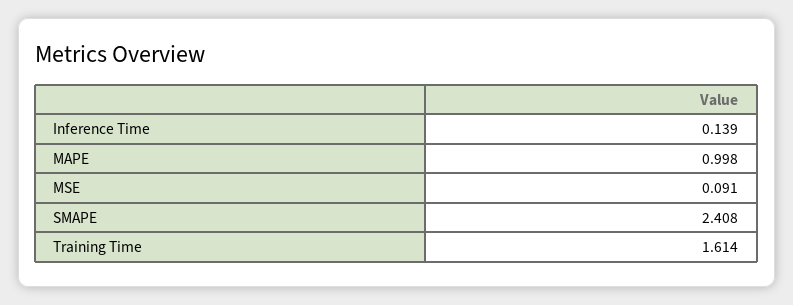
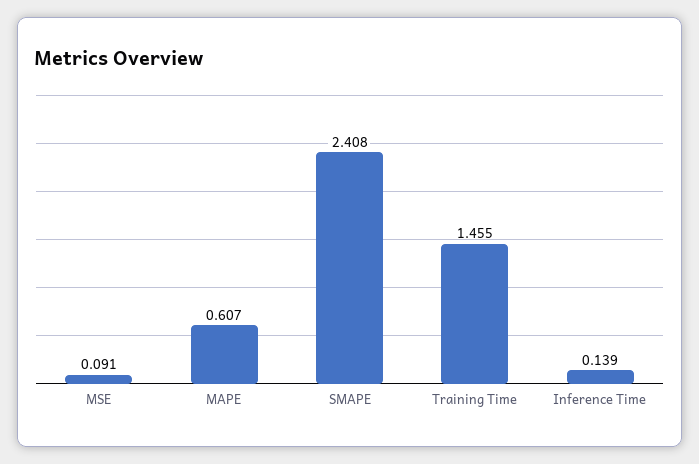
  {
    "Inference Time": 0.139,
-   "MAPE": 0.998,
+   "MAPE": 0.607,
    "MSE": 0.091,
    "SMAPE": 2.408,
-   "Training Time": 1.614
+   "Training Time": 1.455
  }

